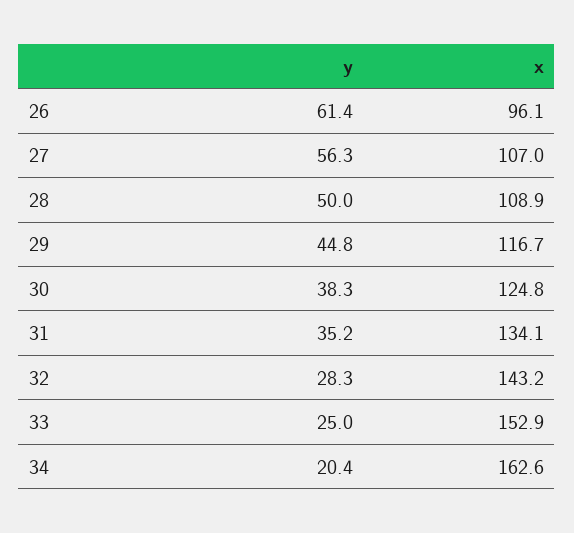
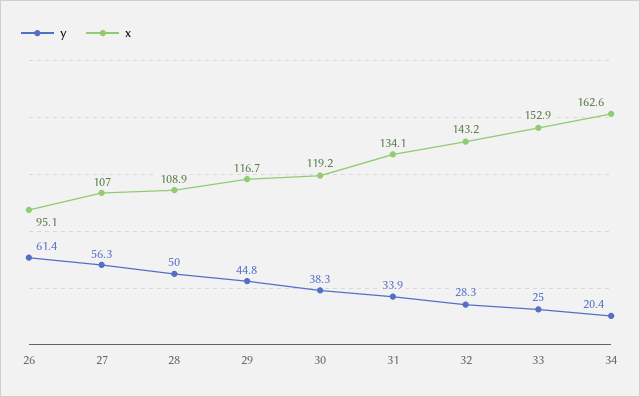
  {
    "y": {
      "26": 61.4,
      "27": 56.3,
      "28": 50,
      "29": 44.8,
      "30": 38.3,
-     "31": 35.2,
+     "31": 33.9,
      "32": 28.3,
      "33": 25,
      "34": 20.4
    },
    "x": {
-     "26": 96.1,
+     "26": 95.1,
      "27": 107,
      "28": 108.9,
      "29": 116.7,
-     "30": 124.8,
+     "30": 119.2,
      "31": 134.1,
      "32": 143.2,
      "33": 152.9,
      "34": 162.6
    }
  }

